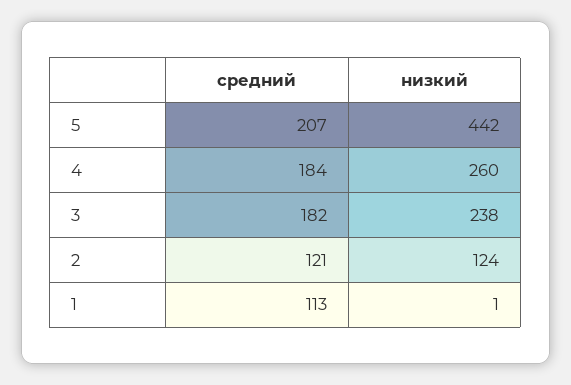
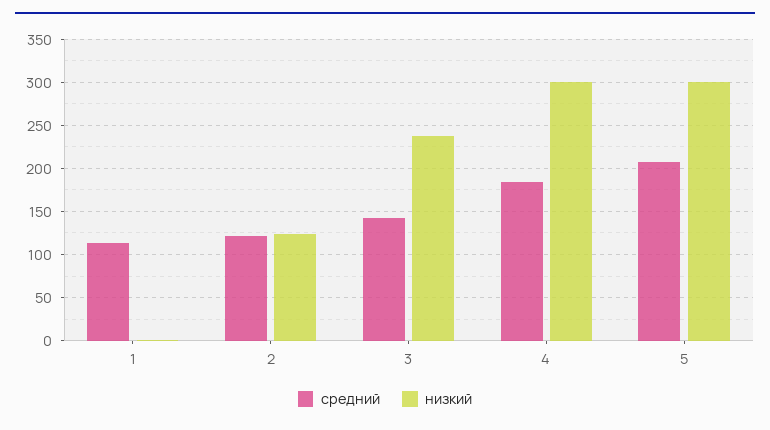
  {
    "средний": {
      "5": 207,
      "4": 184,
-     "3": 182,
+     "3": 140,
      "2": 121,
      "1": 113
    },
    "низкий": {
-     "5": 442,
+     "5": 300,
-     "4": 260,
+     "4": 300,
      "3": 238,
      "2": 124,
      "1": 1
    }
  }

